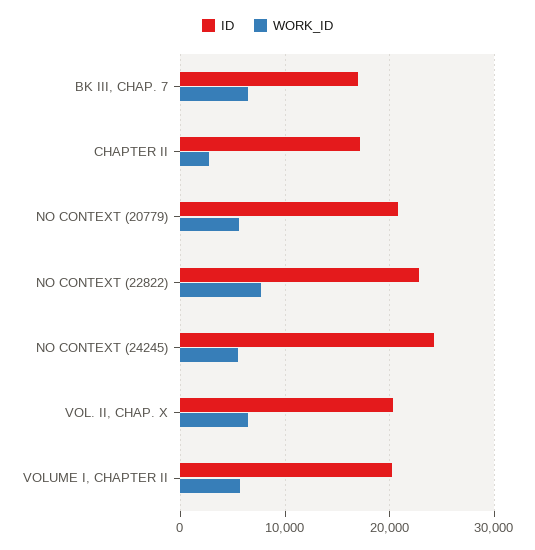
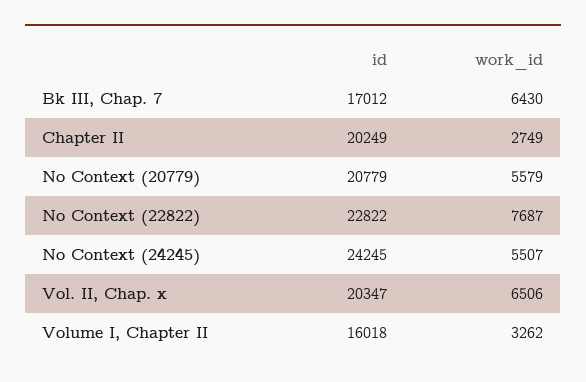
  {
    "ID": {
      "BK III, CHAP. 7": 17012,
-     "CHAPTER II": 17000,
+     "CHAPTER II": 20249,
      "NO CONTEXT (20779)": 20779,
      "NO CONTEXT (22822)": 22822,
      "NO CONTEXT (24245)": 24245,
      "VOL. II, CHAP. X": 20347,
-     "VOLUME I, CHAPTER II": 20000
+     "VOLUME I, CHAPTER II": 16018
    },
    "WORK_ID": {
      "BK III, CHAP. 7": 6430,
      "CHAPTER II": 2749,
      "NO CONTEXT (20779)": 5579,
      "NO CONTEXT (22822)": 7687,
      "NO CONTEXT (24245)": 5507,
      "VOL. II, CHAP. X": 6506,
-     "VOLUME I, CHAPTER II": 6000
+     "VOLUME I, CHAPTER II": 3262
    }
  }

